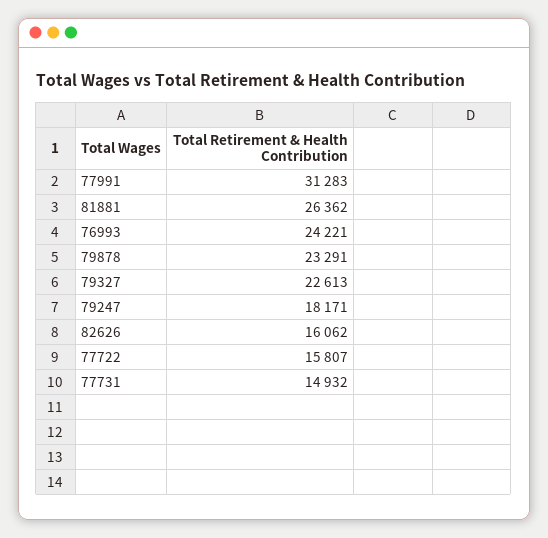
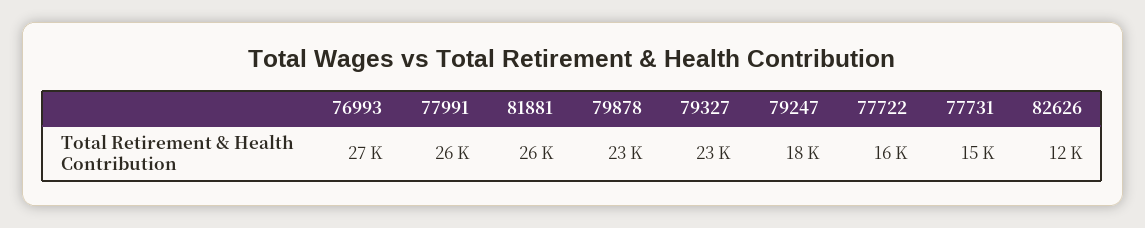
  {
-   "77991": 31283,
+   "77991": 26000,
    "81881": 26362,
-   "76993": 24221,
+   "76993": 27000,
    "79878": 23291,
    "79327": 22613,
    "79247": 18171,
-   "82626": 16062,
+   "82626": 12000,
    "77722": 15807,
    "77731": 14932
  }

